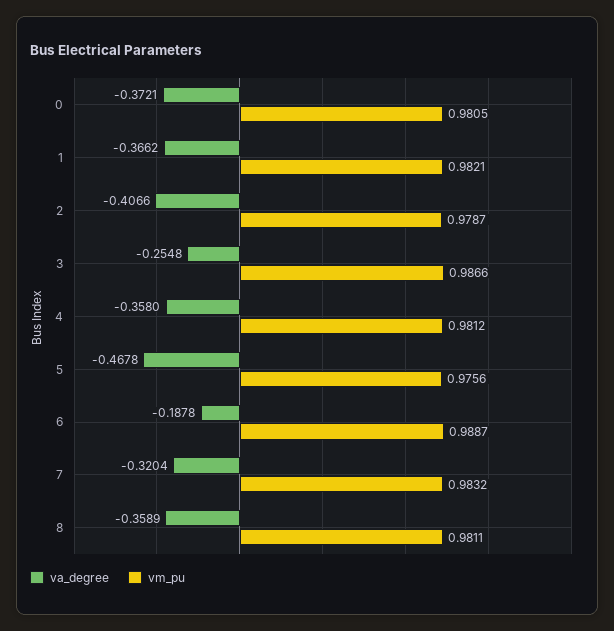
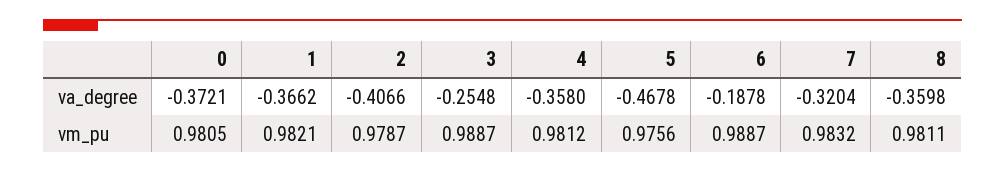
  {
    "va_degree": {
      "0": -0.3721,
      "1": -0.3662,
      "2": -0.4066,
      "3": -0.2548,
      "4": -0.358,
      "5": -0.4678,
      "6": -0.1878,
      "7": -0.3204,
-     "8": -0.3589
+     "8": -0.3598
    },
    "vm_pu": {
      "0": 0.9805,
      "1": 0.9821,
      "2": 0.9787,
-     "3": 0.9866,
+     "3": 0.9887,
      "4": 0.9812,
      "5": 0.9756,
      "6": 0.9887,
      "7": 0.9832,
      "8": 0.9811
    }
  }

